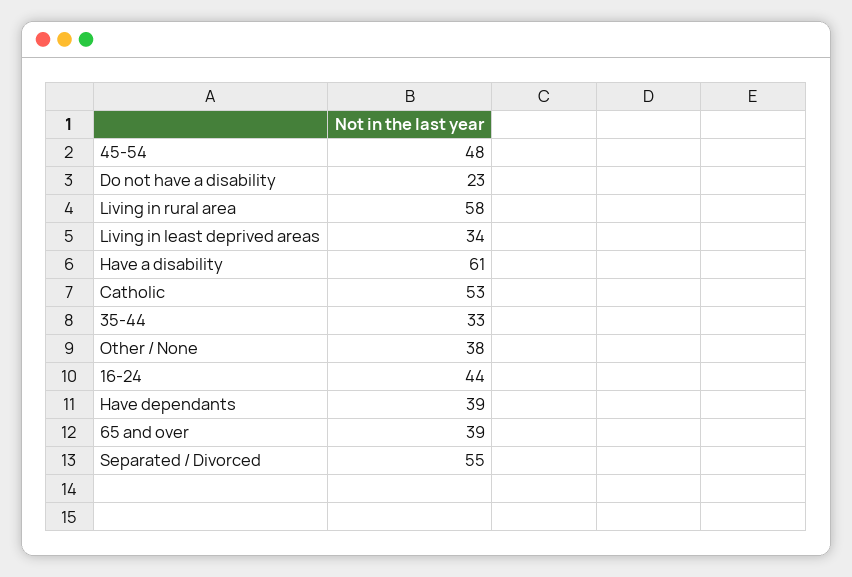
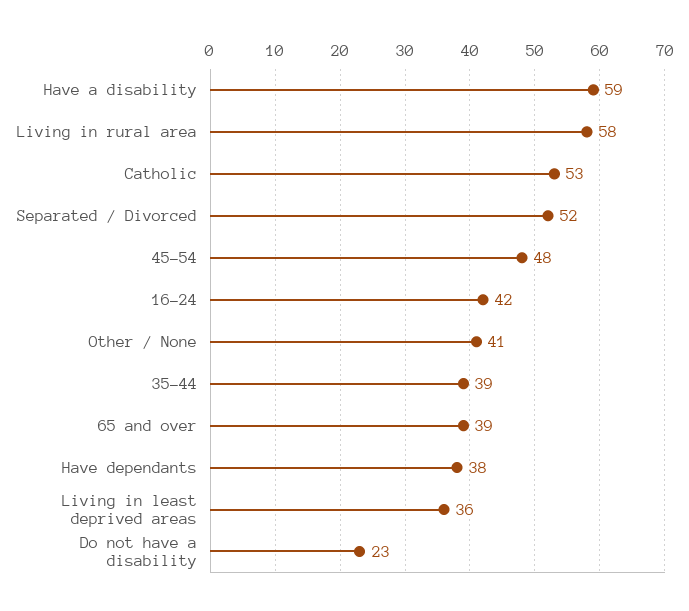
  {
    "45-54": 48,
    "Do not have a disability": 23,
    "Living in rural area": 58,
-   "Living in least deprived areas": 34,
+   "Living in least deprived areas": 36,
-   "Have a disability": 61,
+   "Have a disability": 59,
    "Catholic": 53,
-   "35-44": 33,
+   "35-44": 39,
-   "Other / None": 38,
+   "Other / None": 41,
-   "16-24": 44,
+   "16-24": 42,
-   "Have dependants": 39,
+   "Have dependants": 38,
    "65 and over": 39,
-   "Separated / Divorced": 55
+   "Separated / Divorced": 52
  }

